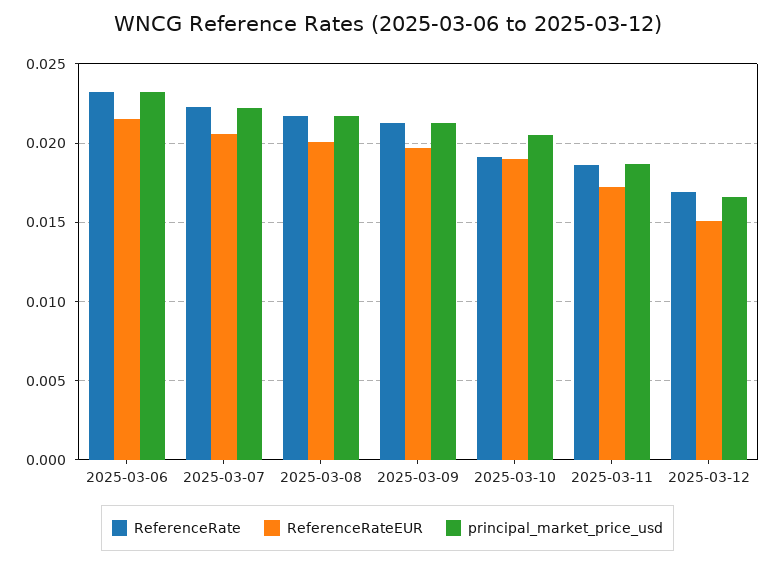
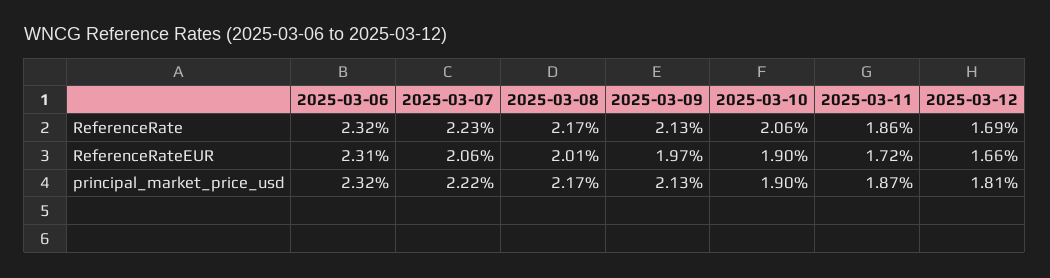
  {
    "ReferenceRate": {
      "2025-03-06": 0.0232,
      "2025-03-07": 0.0223,
      "2025-03-08": 0.0217,
      "2025-03-09": 0.0213,
-     "2025-03-10": 0.019,
+     "2025-03-10": 0.0206,
      "2025-03-11": 0.0186,
      "2025-03-12": 0.0169
    },
    "ReferenceRateEUR": {
-     "2025-03-06": 0.0215,
+     "2025-03-06": 0.0231,
      "2025-03-07": 0.0206,
      "2025-03-08": 0.0201,
      "2025-03-09": 0.0197,
      "2025-03-10": 0.019,
      "2025-03-11": 0.0172,
-     "2025-03-12": 0.015
+     "2025-03-12": 0.0166
    },
    "principal_market_price_usd": {
      "2025-03-06": 0.0232,
      "2025-03-07": 0.0222,
      "2025-03-08": 0.0217,
      "2025-03-09": 0.0213,
-     "2025-03-10": 0.0205,
+     "2025-03-10": 0.019,
      "2025-03-11": 0.0187,
-     "2025-03-12": 0.0165
+     "2025-03-12": 0.0181
    }
  }

